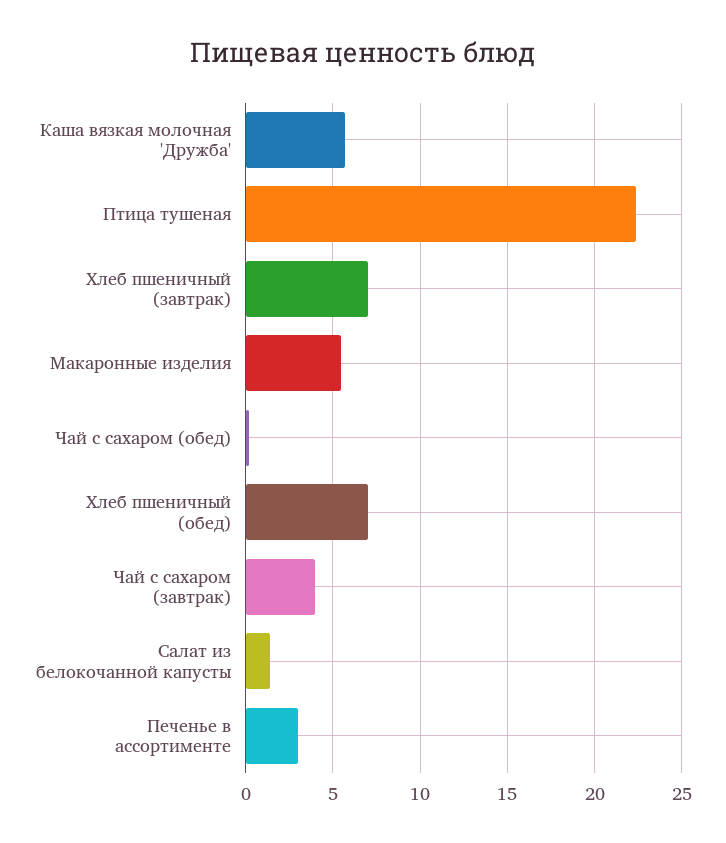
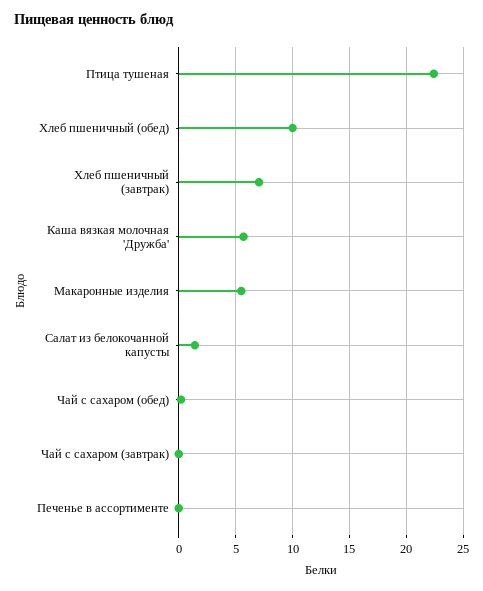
  {
    "Каша вязкая молочная 'Дружба'": 5.5,
    "Птица тушеная": 22.5,
    "Хлеб пшеничный (завтрак)": 7,
    "Макаронные изделия": 5.5,
    "Чай с сахаром (обед)": 0,
-   "Хлеб пшеничный (обед)": 7,
+   "Хлеб пшеничный (обед)": 10,
-   "Чай с сахаром (завтрак)": 4,
+   "Чай с сахаром (завтрак)": 0,
    "Салат из белокочанной капусты": 1.5,
-   "Печенье в ассортименте": 3
+   "Печенье в ассортименте": 0
  }

